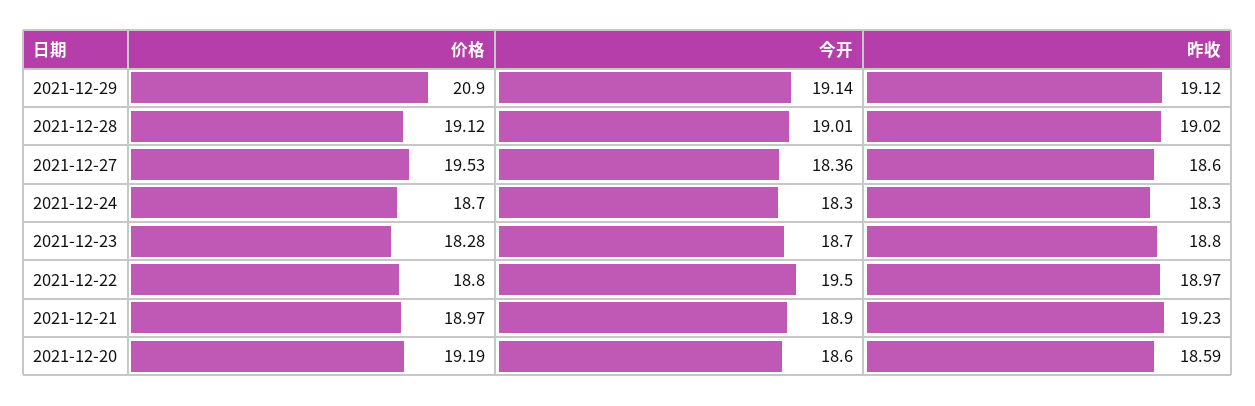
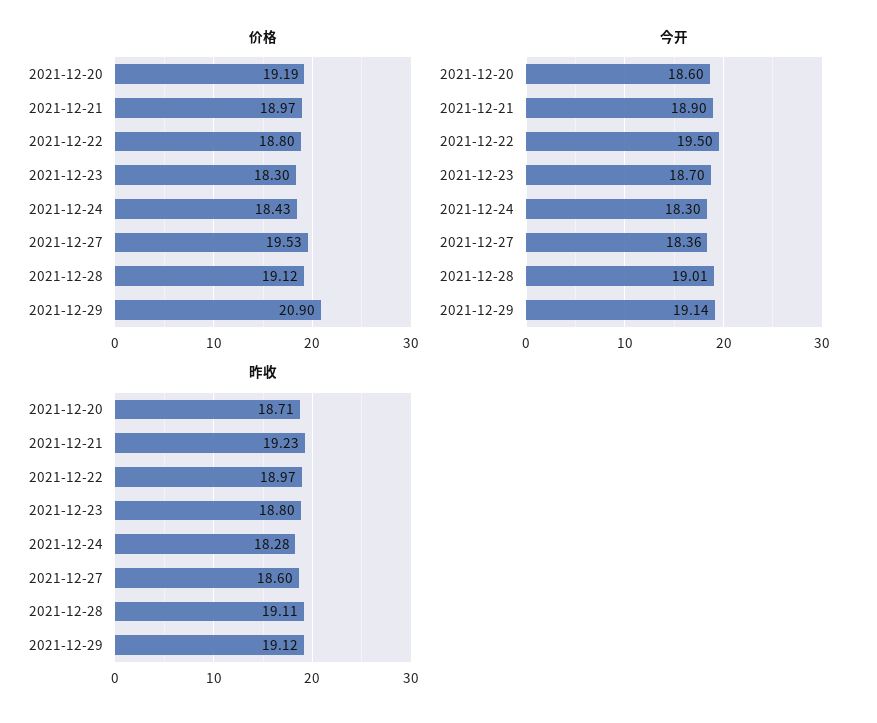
  {
    "价格": {
      "2021-12-29": 20.9,
      "2021-12-28": 19.12,
      "2021-12-27": 19.53,
-     "2021-12-24": 18.7,
+     "2021-12-24": 18.43,
-     "2021-12-23": 18.28,
+     "2021-12-23": 18.3,
      "2021-12-22": 18.8,
      "2021-12-21": 18.97,
      "2021-12-20": 19.19
    },
    "今开": {
      "2021-12-29": 19.14,
      "2021-12-28": 19.01,
      "2021-12-27": 18.36,
      "2021-12-24": 18.3,
      "2021-12-23": 18.7,
      "2021-12-22": 19.5,
      "2021-12-21": 18.9,
      "2021-12-20": 18.6
    },
    "昨收": {
      "2021-12-29": 19.12,
-     "2021-12-28": 19.02,
+     "2021-12-28": 19.11,
      "2021-12-27": 18.6,
-     "2021-12-24": 18.3,
+     "2021-12-24": 18.28,
      "2021-12-23": 18.8,
      "2021-12-22": 18.97,
      "2021-12-21": 19.23,
-     "2021-12-20": 18.59
+     "2021-12-20": 18.71
    }
  }

